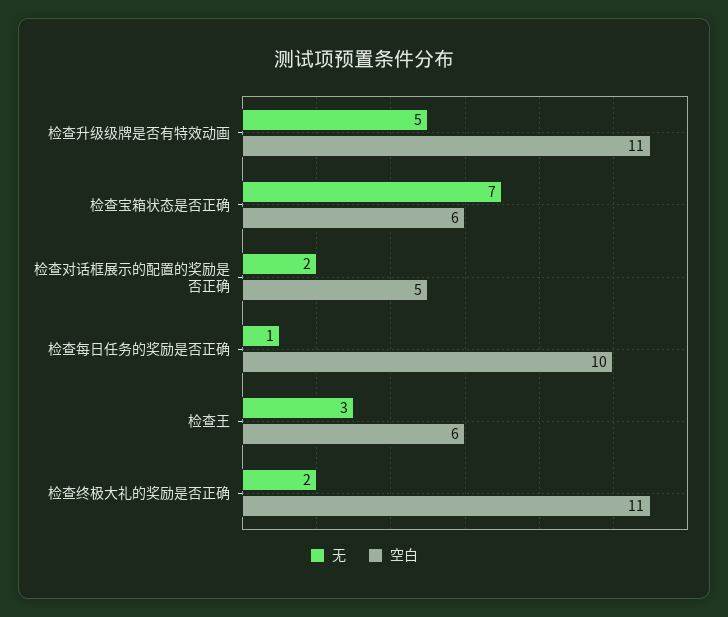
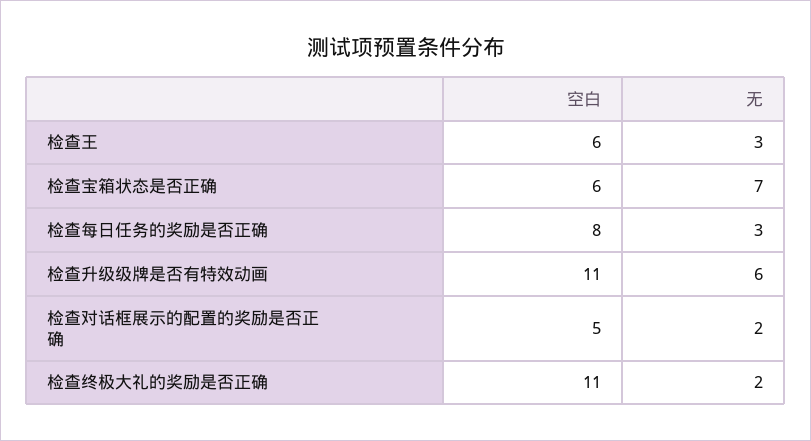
  {
    "无": {
-     "检查升级级牌是否有特效动画": 5,
+     "检查升级级牌是否有特效动画": 6,
      "检查宝箱状态是否正确": 7,
      "检查对话框展示的配置的奖励是否正确": 2,
-     "检查每日任务的奖励是否正确": 1,
+     "检查每日任务的奖励是否正确": 3,
      "检查王": 3,
      "检查终极大礼的奖励是否正确": 2
    },
    "空白": {
      "检查升级级牌是否有特效动画": 11,
      "检查宝箱状态是否正确": 6,
      "检查对话框展示的配置的奖励是否正确": 5,
-     "检查每日任务的奖励是否正确": 10,
+     "检查每日任务的奖励是否正确": 8,
      "检查王": 6,
      "检查终极大礼的奖励是否正确": 11
    }
  }

